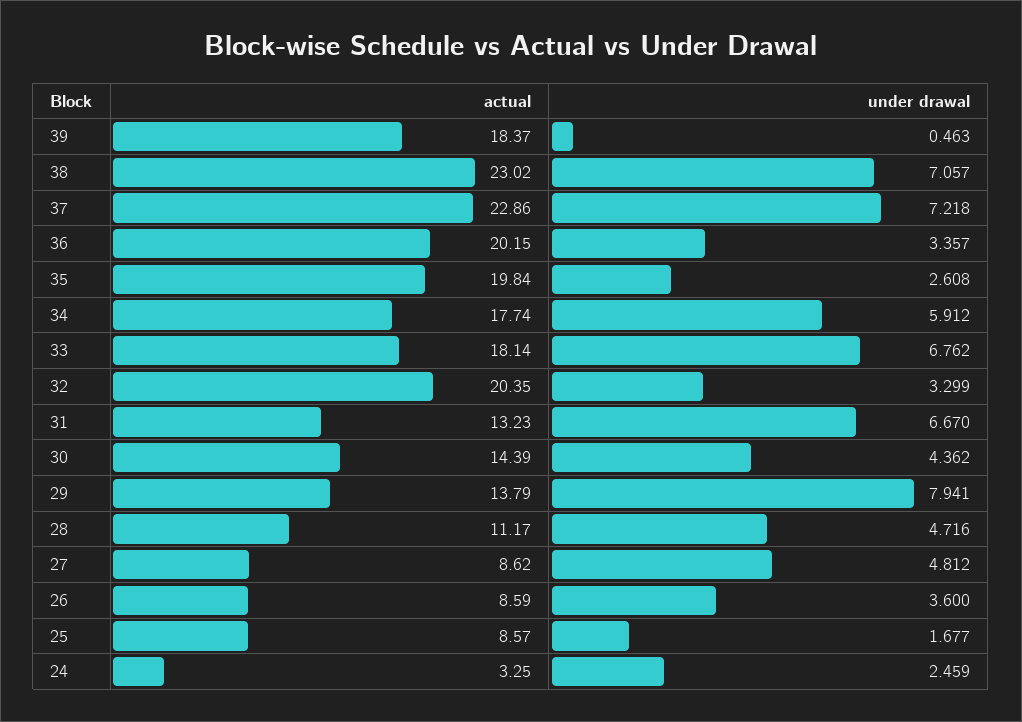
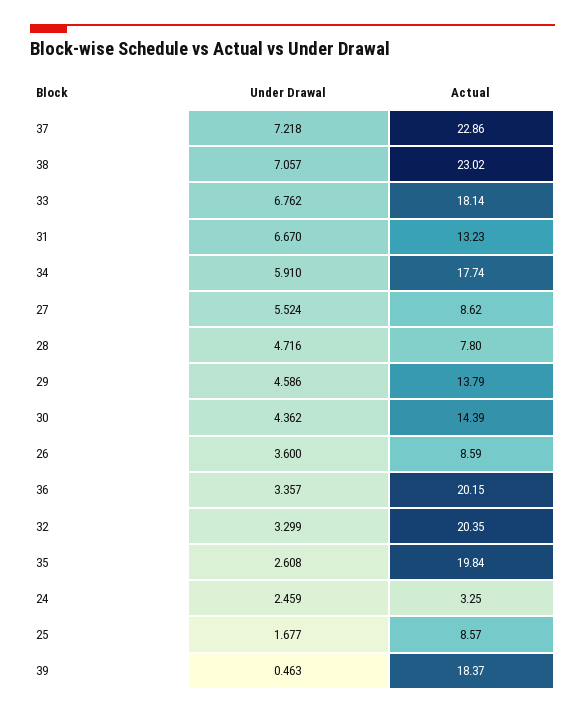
  {
    "actual": {
      "39": 18.37,
      "38": 23.02,
      "37": 22.86,
      "36": 20.15,
      "35": 19.84,
      "34": 17.74,
      "33": 18.14,
      "32": 20.35,
      "31": 13.23,
      "30": 14.39,
      "29": 13.79,
-     "28": 11.17,
+     "28": 7.8,
      "27": 8.62,
      "26": 8.59,
      "25": 8.57,
      "24": 3.25
    },
    "under drawal": {
      "39": 0.463,
      "38": 7.057,
      "37": 7.218,
      "36": 3.357,
      "35": 2.608,
-     "34": 5.912,
+     "34": 5.91,
      "33": 6.762,
      "32": 3.299,
      "31": 6.67,
      "30": 4.362,
-     "29": 7.941,
+     "29": 4.586,
      "28": 4.716,
-     "27": 4.812,
+     "27": 5.524,
      "26": 3.6,
      "25": 1.677,
      "24": 2.459
    }
  }

